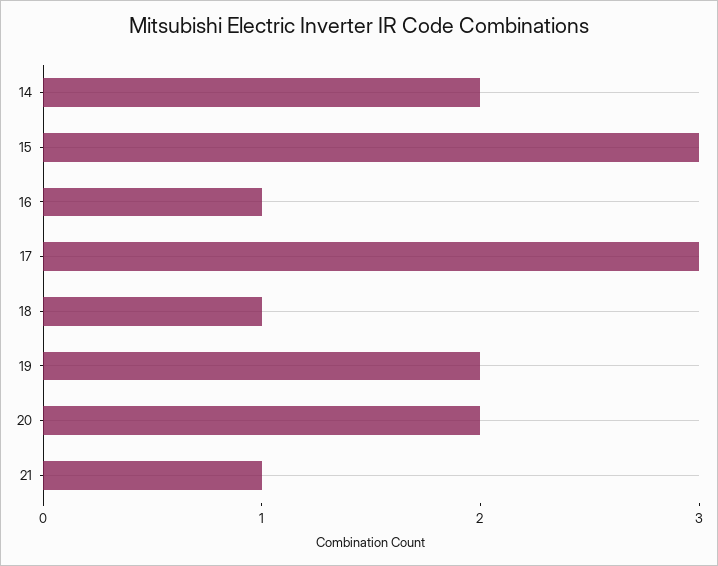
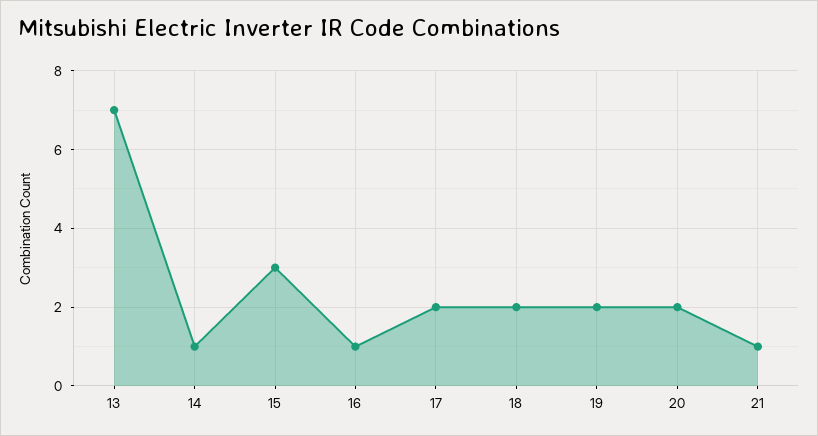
  {
-   "14": 2,
+   "14": 1,
    "15": 3,
    "16": 1,
-   "17": 3,
+   "17": 2,
-   "18": 1,
+   "18": 2,
    "19": 2,
    "20": 2,
-   "21": 1
+   "21": 1,
+   "13": 7
  }

